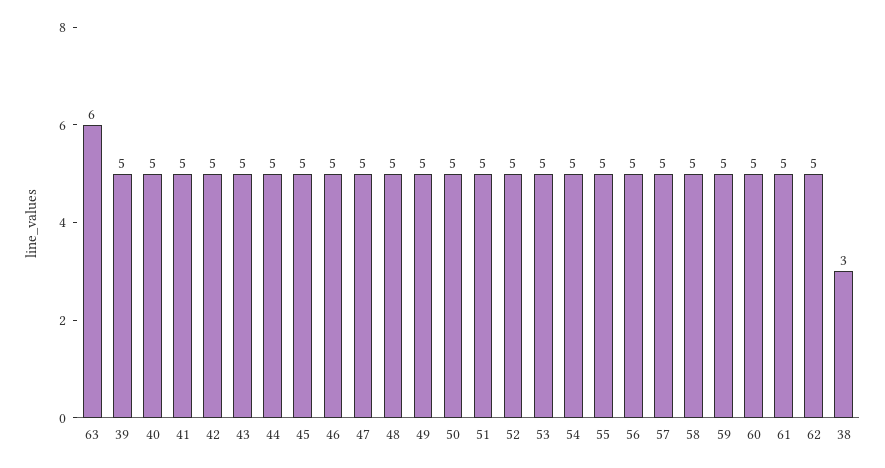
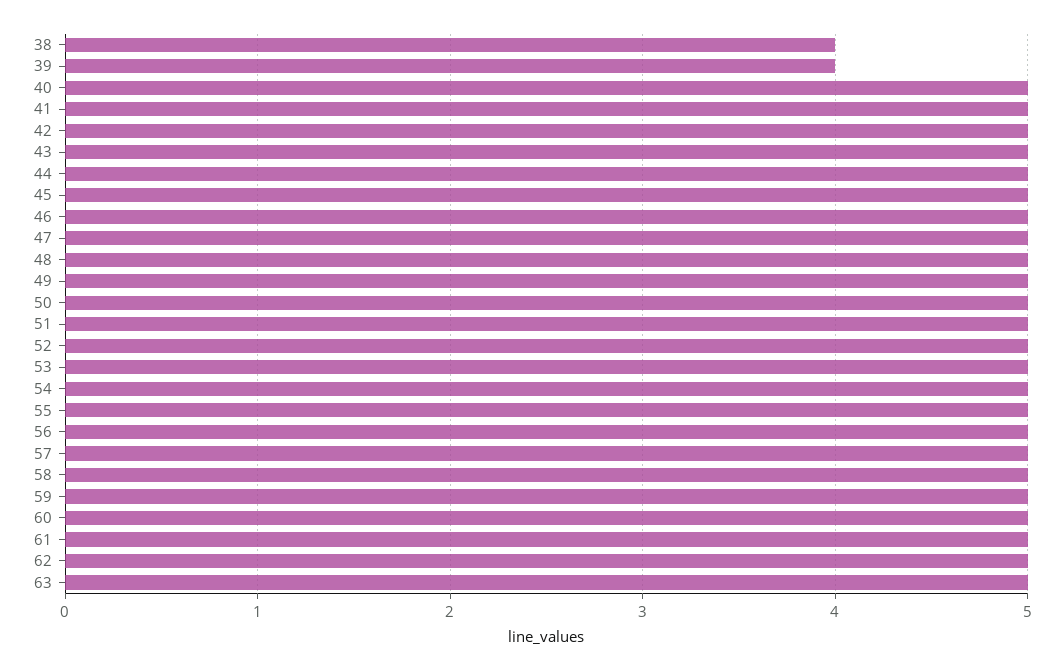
  {
-   "63": 6,
+   "63": 5,
-   "39": 5,
+   "39": 4,
    "40": 5,
    "41": 5,
    "42": 5,
    "43": 5,
    "44": 5,
    "45": 5,
    "46": 5,
    "47": 5,
    "48": 5,
    "49": 5,
    "50": 5,
    "51": 5,
    "52": 5,
    "53": 5,
    "54": 5,
    "55": 5,
    "56": 5,
    "57": 5,
    "58": 5,
    "59": 5,
    "60": 5,
    "61": 5,
    "62": 5,
-   "38": 3
+   "38": 4
  }

